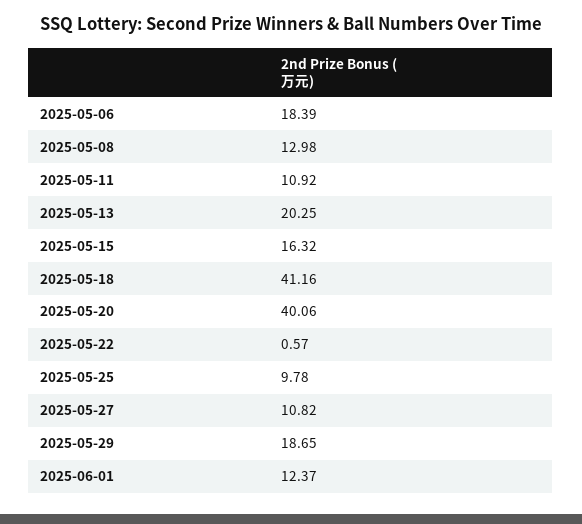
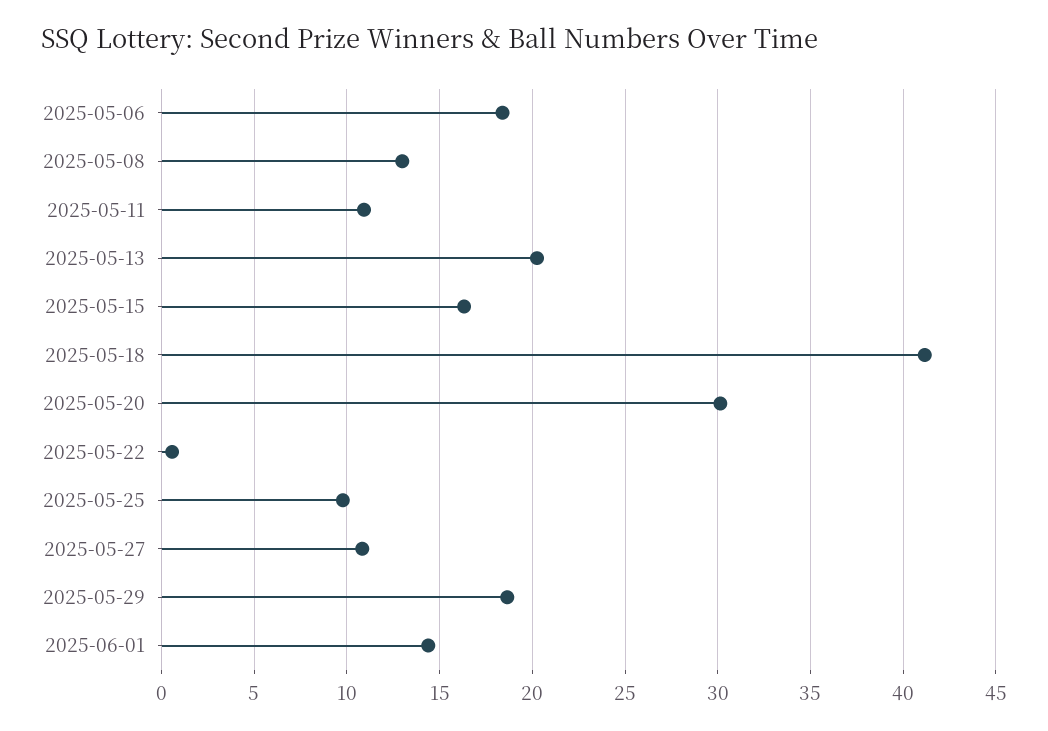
  {
    "2025-05-06": 18.39,
    "2025-05-08": 12.98,
    "2025-05-11": 10.92,
    "2025-05-13": 20.25,
    "2025-05-15": 16.32,
    "2025-05-18": 41.16,
-   "2025-05-20": 40.06,
+   "2025-05-20": 30,
    "2025-05-22": 0.57,
    "2025-05-25": 9.78,
    "2025-05-27": 10.82,
    "2025-05-29": 18.65,
-   "2025-06-01": 12.37
+   "2025-06-01": 14.5
  }

